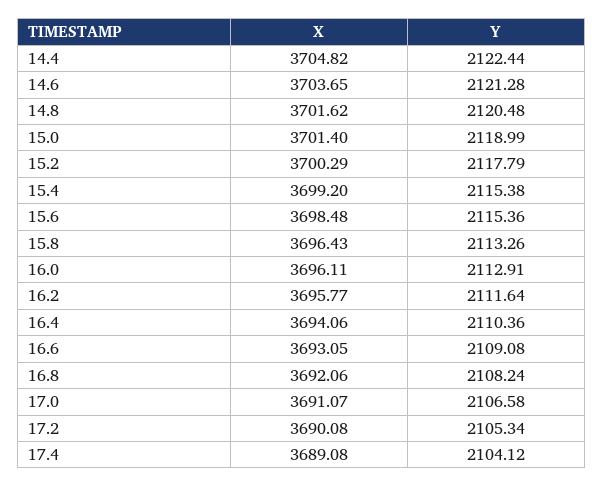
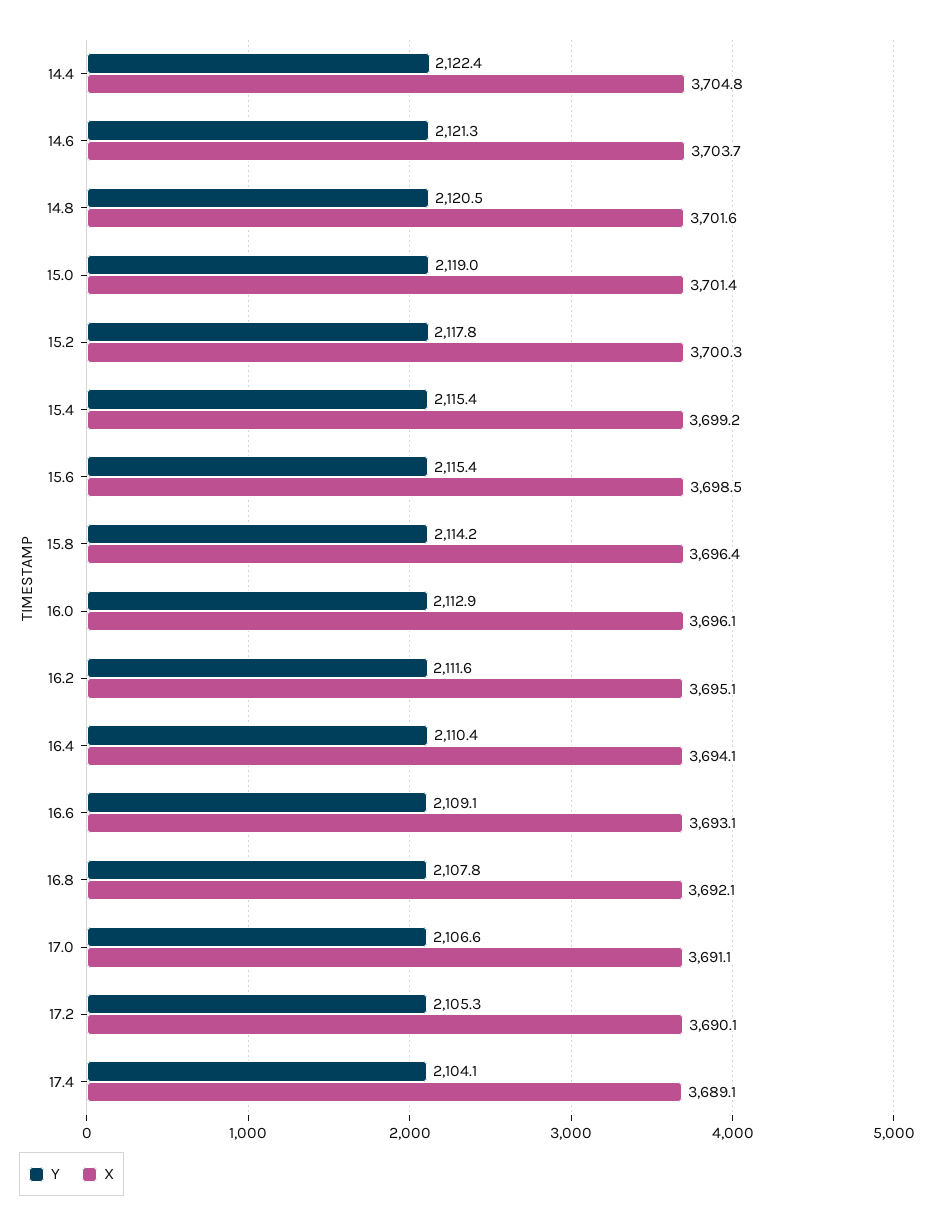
  {
    "X": {
      "14.4": 3704.82,
      "14.6": 3703.65,
      "14.8": 3701.62,
      "15.0": 3701.4,
      "15.2": 3700.29,
      "15.4": 3699.2,
      "15.6": 3698.48,
      "15.8": 3696.43,
      "16.0": 3696.11,
-     "16.2": 3695.77,
+     "16.2": 3695.1,
      "16.4": 3694.06,
      "16.6": 3693.05,
      "16.8": 3692.06,
      "17.0": 3691.07,
      "17.2": 3690.08,
      "17.4": 3689.08
    },
    "Y": {
      "14.4": 2122.44,
      "14.6": 2121.28,
      "14.8": 2120.48,
      "15.0": 2118.99,
      "15.2": 2117.79,
      "15.4": 2115.38,
      "15.6": 2115.36,
-     "15.8": 2113.26,
+     "15.8": 2114.2,
      "16.0": 2112.91,
      "16.2": 2111.64,
      "16.4": 2110.36,
      "16.6": 2109.08,
-     "16.8": 2108.24,
+     "16.8": 2107.8,
      "17.0": 2106.58,
      "17.2": 2105.34,
      "17.4": 2104.12
    }
  }

